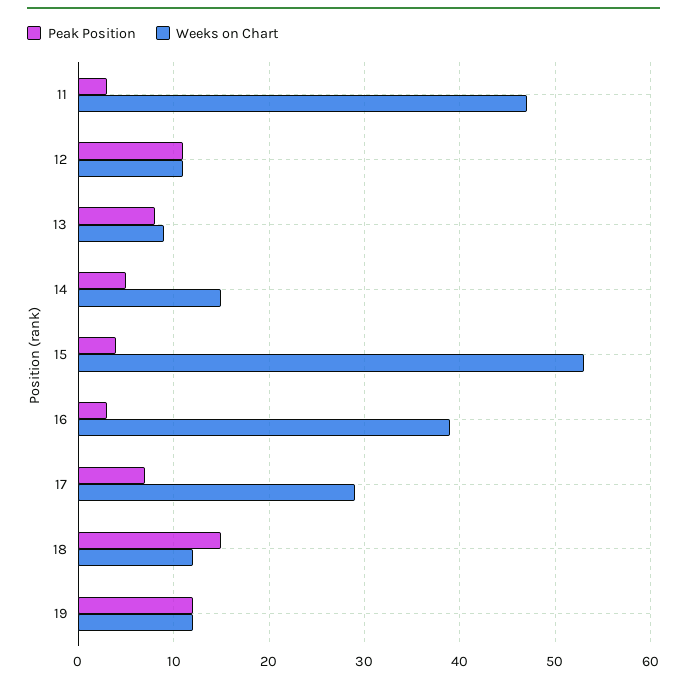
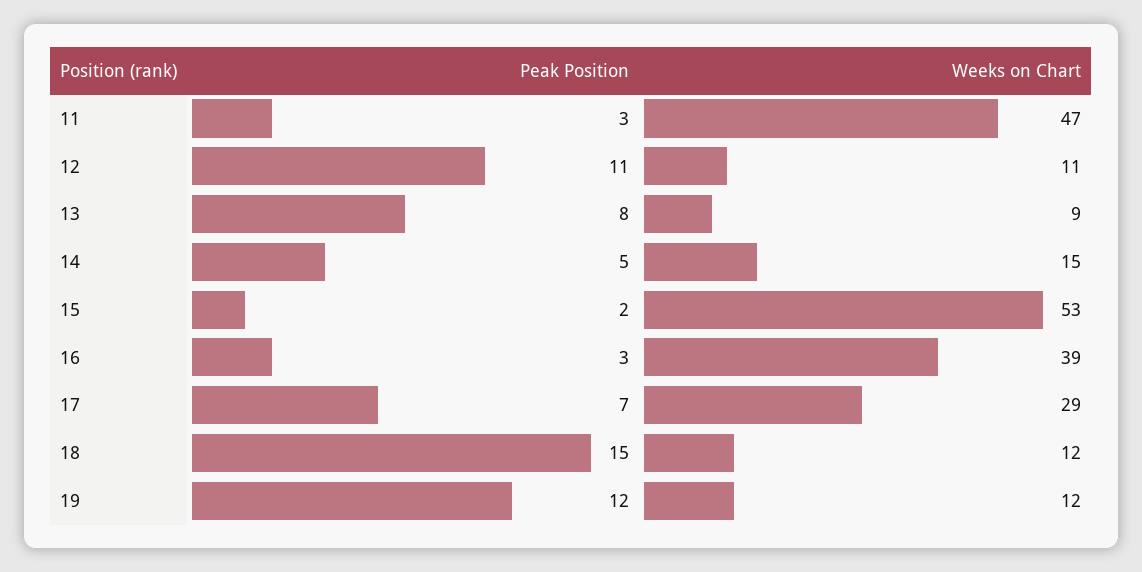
  {
    "Peak Position": {
      "11": 3,
      "12": 11,
      "13": 8,
      "14": 5,
-     "15": 4,
+     "15": 2,
      "16": 3,
      "17": 7,
      "18": 15,
      "19": 12
    },
    "Weeks on Chart": {
      "11": 47,
      "12": 11,
      "13": 9,
      "14": 15,
      "15": 53,
      "16": 39,
      "17": 29,
      "18": 12,
      "19": 12
    }
  }

